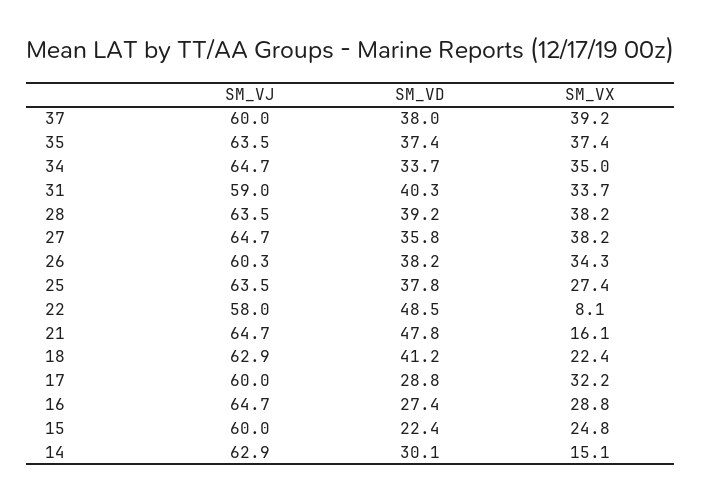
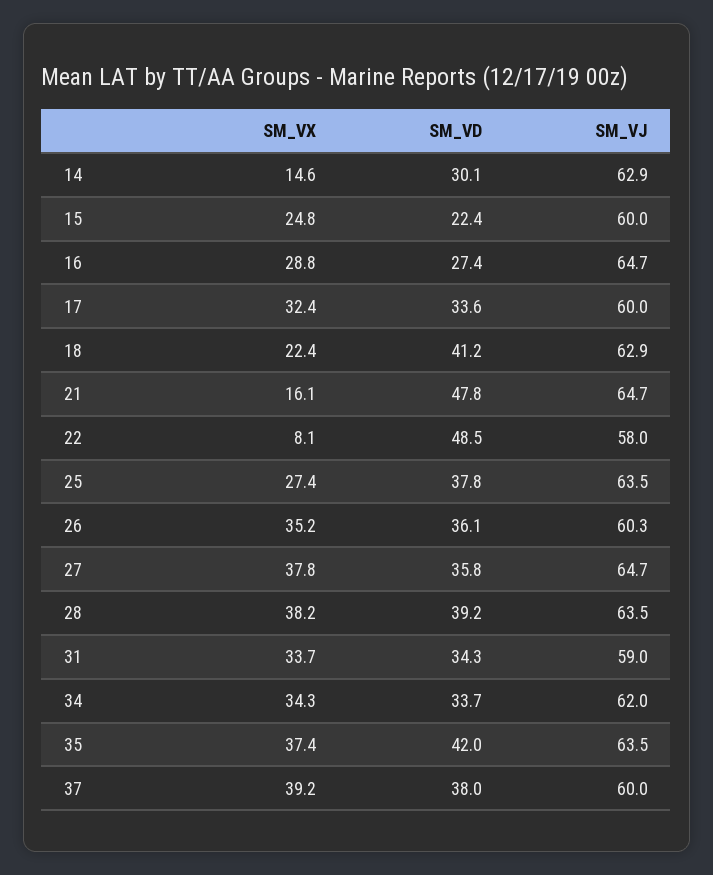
  {
    "SM_VJ": {
      "37": 60,
      "35": 63.5,
-     "34": 64.7,
+     "34": 62,
      "31": 59,
      "28": 63.5,
      "27": 64.7,
      "26": 60.3,
      "25": 63.5,
      "22": 58,
      "21": 64.7,
      "18": 62.9,
      "17": 60,
      "16": 64.7,
      "15": 60,
      "14": 62.9
    },
    "SM_VD": {
      "37": 38,
-     "35": 37.4,
+     "35": 42,
      "34": 33.7,
-     "31": 40.3,
+     "31": 34.3,
      "28": 39.2,
      "27": 35.8,
-     "26": 38.2,
+     "26": 36.1,
      "25": 37.8,
      "22": 48.5,
      "21": 47.8,
      "18": 41.2,
-     "17": 28.8,
+     "17": 33.6,
      "16": 27.4,
      "15": 22.4,
      "14": 30.1
    },
    "SM_VX": {
      "37": 39.2,
      "35": 37.4,
-     "34": 35,
+     "34": 34.3,
      "31": 33.7,
      "28": 38.2,
-     "27": 38.2,
+     "27": 37.8,
-     "26": 34.3,
+     "26": 35.2,
      "25": 27.4,
      "22": 8.1,
      "21": 16.1,
      "18": 22.4,
-     "17": 32.2,
+     "17": 32.4,
      "16": 28.8,
      "15": 24.8,
-     "14": 15.1
+     "14": 14.6
    }
  }

